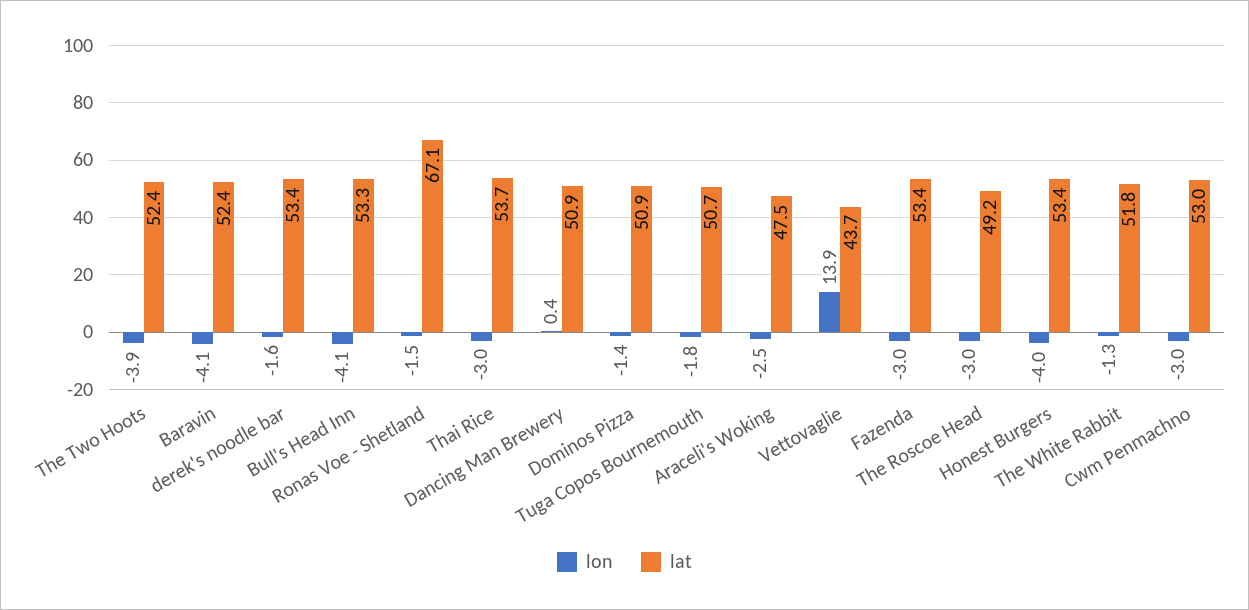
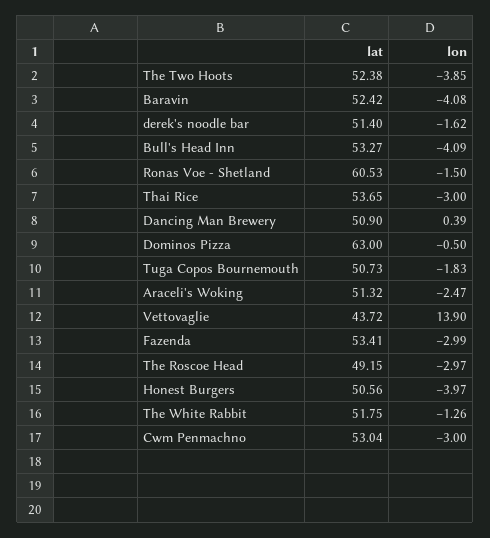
  {
    "lon": {
      "The Two Hoots": -3.85,
      "Baravin": -4.08,
      "derek's noodle bar": -1.62,
      "Bull's Head Inn": -4.09,
      "Ronas Voe - Shetland": -1.5,
      "Thai Rice": -3,
      "Dancing Man Brewery": 0.39,
-     "Dominos Pizza": -1.4,
+     "Dominos Pizza": -0.5,
      "Tuga Copos Bournemouth": -1.83,
      "Araceli's Woking": -2.47,
      "Vettovaglie": 13.9,
      "Fazenda": -2.99,
      "The Roscoe Head": -2.97,
      "Honest Burgers": -3.97,
      "The White Rabbit": -1.26,
      "Cwm Penmachno": -3
    },
    "lat": {
      "The Two Hoots": 52.38,
      "Baravin": 52.42,
-     "derek's noodle bar": 53.4,
+     "derek's noodle bar": 51.4,
      "Bull's Head Inn": 53.27,
-     "Ronas Voe - Shetland": 67.1,
+     "Ronas Voe - Shetland": 60.53,
      "Thai Rice": 53.65,
      "Dancing Man Brewery": 50.9,
-     "Dominos Pizza": 50.9,
+     "Dominos Pizza": 63,
      "Tuga Copos Bournemouth": 50.73,
-     "Araceli's Woking": 47.5,
+     "Araceli's Woking": 51.32,
      "Vettovaglie": 43.72,
      "Fazenda": 53.41,
      "The Roscoe Head": 49.15,
-     "Honest Burgers": 53.4,
+     "Honest Burgers": 50.56,
      "The White Rabbit": 51.75,
      "Cwm Penmachno": 53.04
    }
  }

